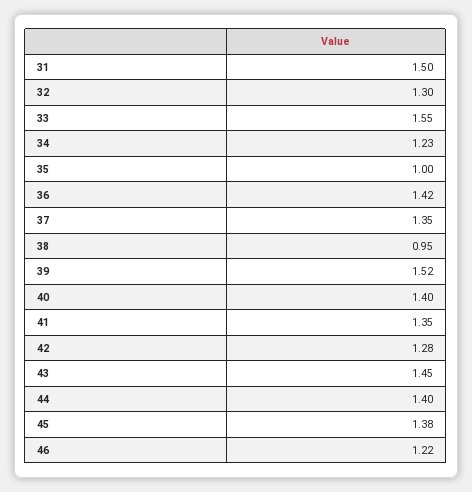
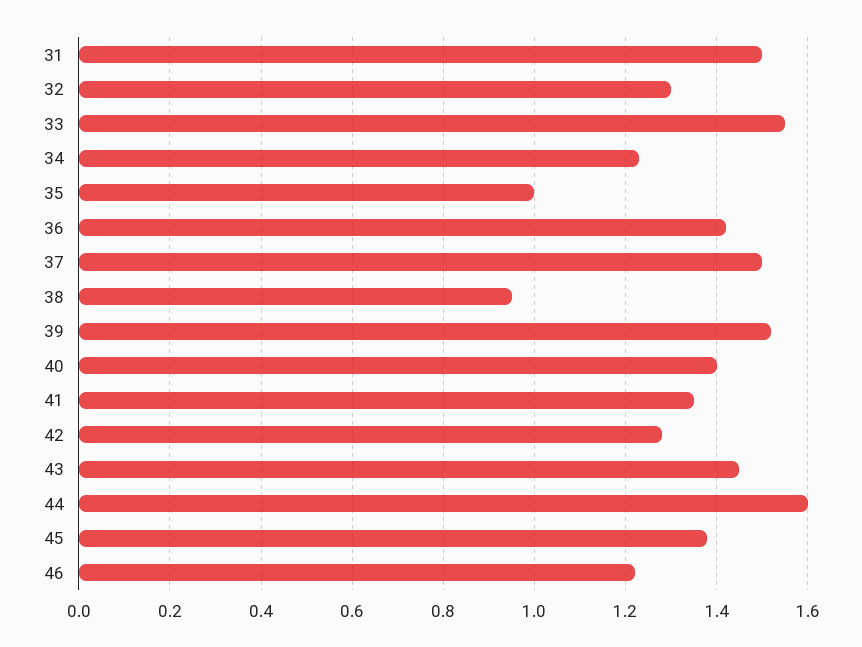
  {
    "31": 1.5,
    "32": 1.3,
    "33": 1.55,
    "34": 1.23,
    "35": 1,
    "36": 1.42,
-   "37": 1.35,
+   "37": 1.5,
    "38": 0.95,
    "39": 1.52,
    "40": 1.4,
    "41": 1.35,
    "42": 1.28,
    "43": 1.45,
-   "44": 1.4,
+   "44": 1.6,
    "45": 1.38,
    "46": 1.22
  }

